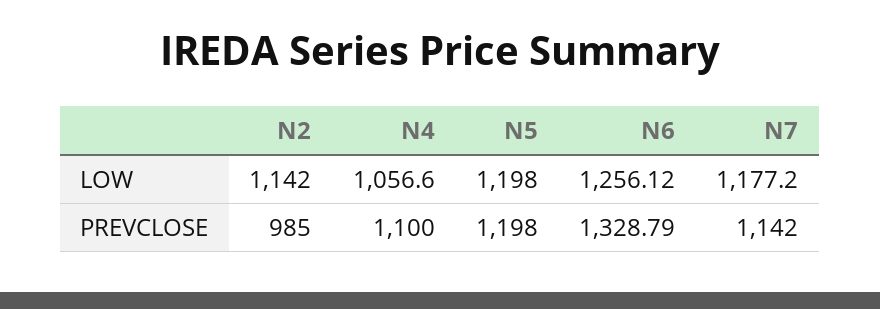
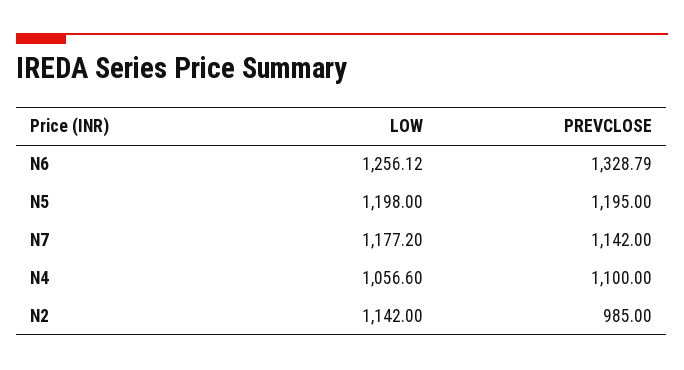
  {
    "N2": {
      "LOW": 1142,
      "PREVCLOSE": 985
    },
    "N4": {
      "LOW": 1056.6,
      "PREVCLOSE": 1100
    },
    "N5": {
      "LOW": 1198,
-     "PREVCLOSE": 1198
+     "PREVCLOSE": 1195
    },
    "N6": {
      "LOW": 1256.12,
      "PREVCLOSE": 1328.79
    },
    "N7": {
      "LOW": 1177.2,
      "PREVCLOSE": 1142
    }
  }

